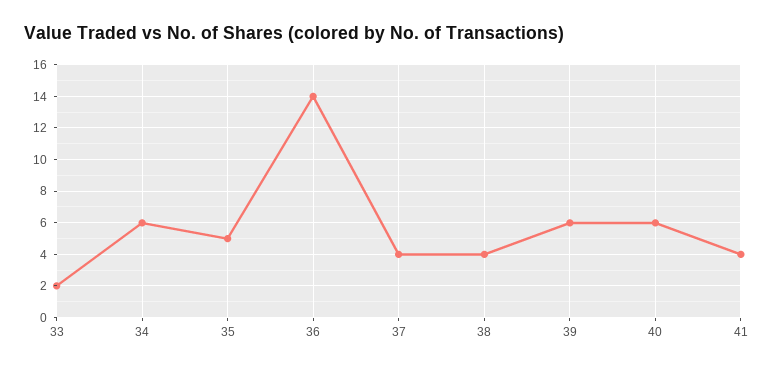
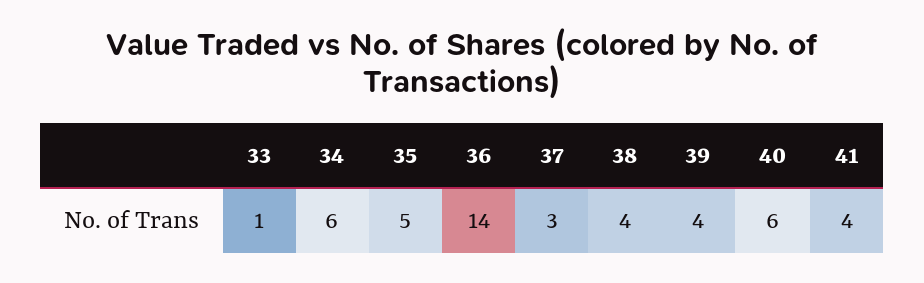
  {
-   "33": 2,
+   "33": 1,
    "34": 6,
    "35": 5,
    "36": 14,
-   "37": 4,
+   "37": 3,
    "38": 4,
-   "39": 6,
+   "39": 4,
    "40": 6,
    "41": 4
  }

